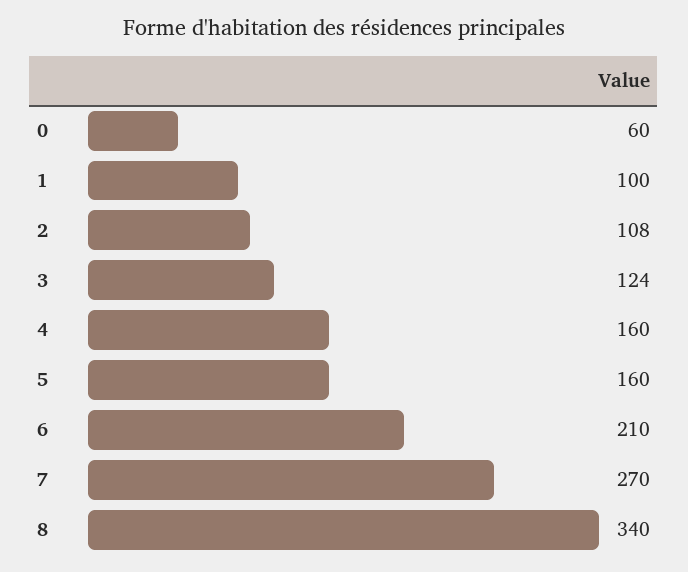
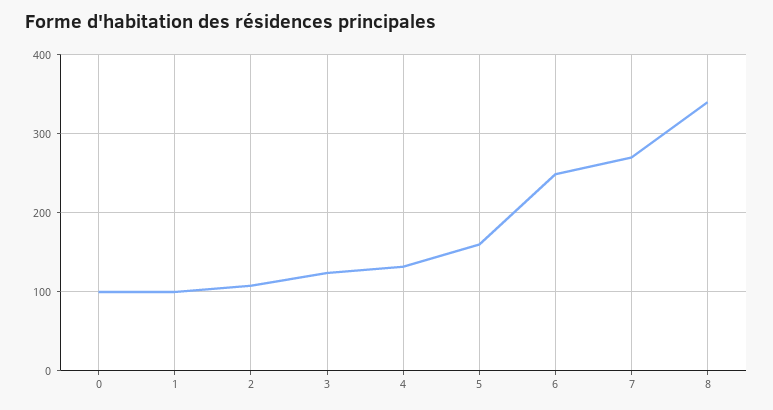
  {
-   "0": 60,
+   "0": 100,
    "1": 100,
    "2": 108,
    "3": 124,
-   "4": 160,
+   "4": 130,
    "5": 160,
-   "6": 210,
+   "6": 250,
    "7": 270,
    "8": 340
  }

